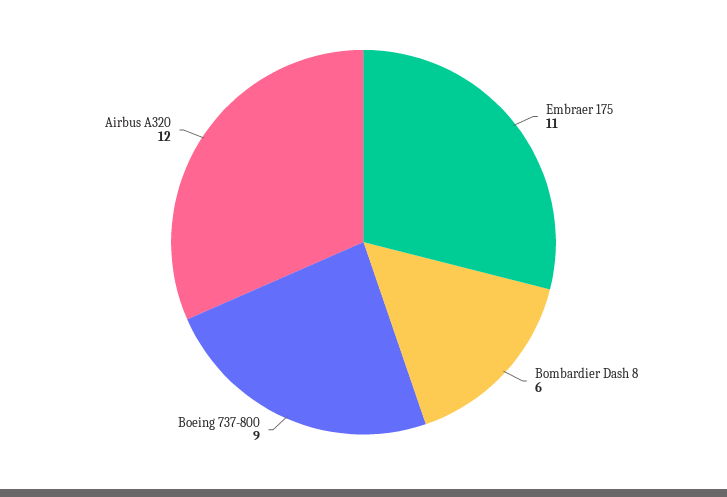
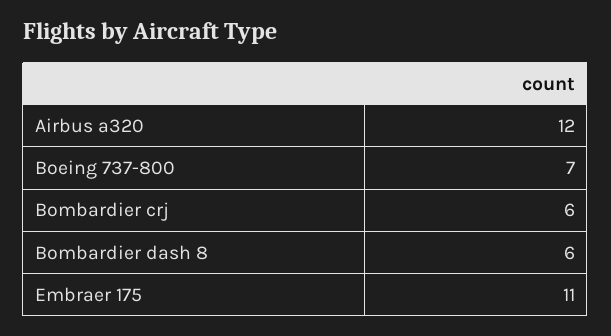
  {
    "Embraer 175": 11,
    "Bombardier Dash 8": 6,
-   "Boeing 737-800": 9,
+   "Boeing 737-800": 7,
-   "Airbus A320": 12
+   "Airbus A320": 12,
+   "Bombardier crj": 6
  }

